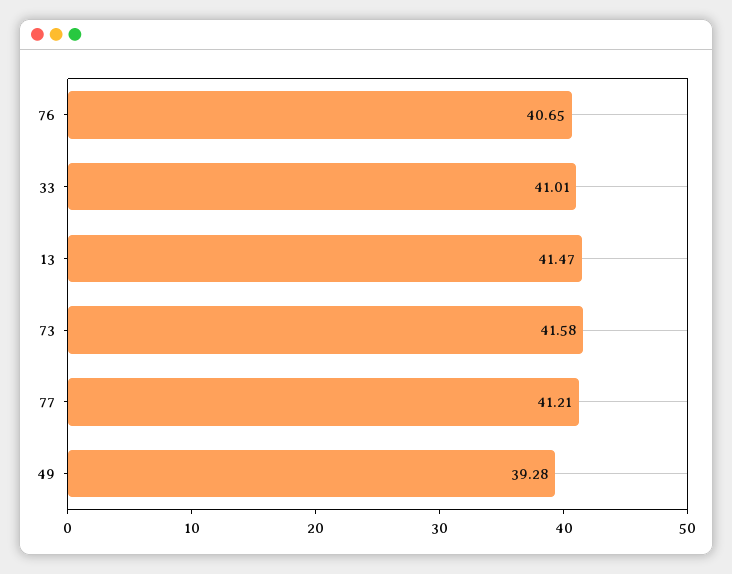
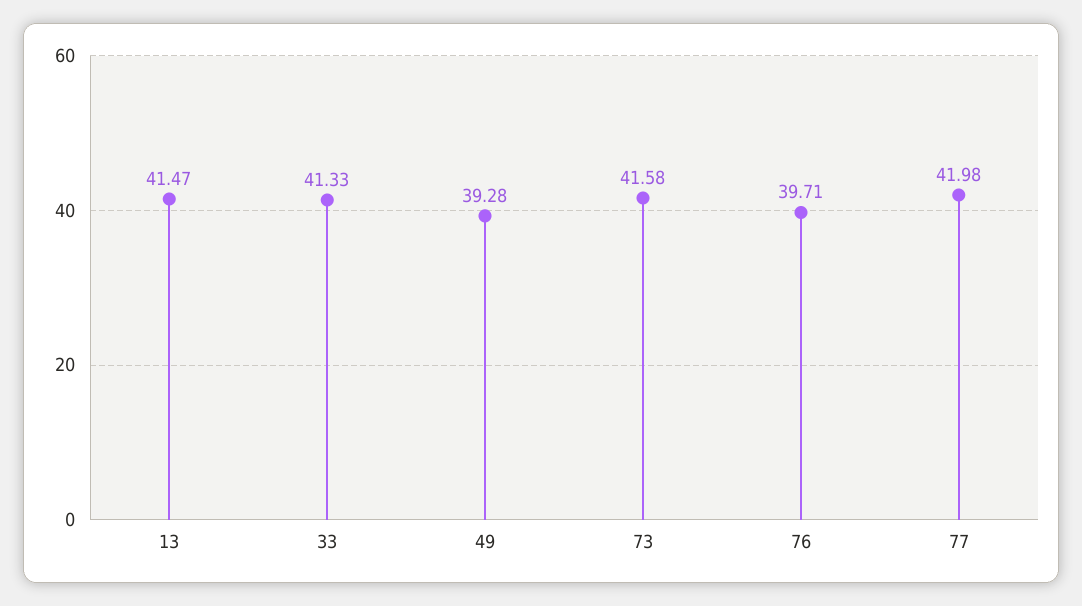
  {
-   "76": 40.65,
+   "76": 39.71,
-   "33": 41.01,
+   "33": 41.33,
    "13": 41.47,
    "73": 41.58,
-   "77": 41.21,
+   "77": 41.98,
    "49": 39.28
  }

